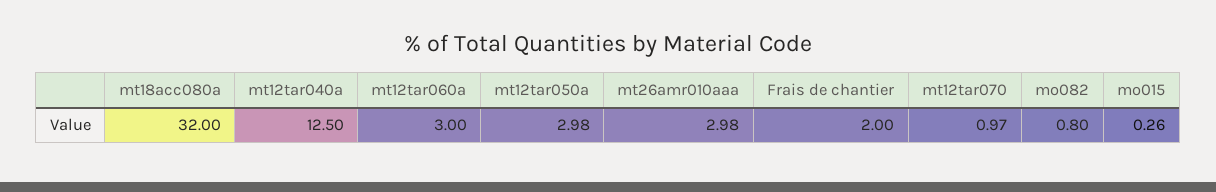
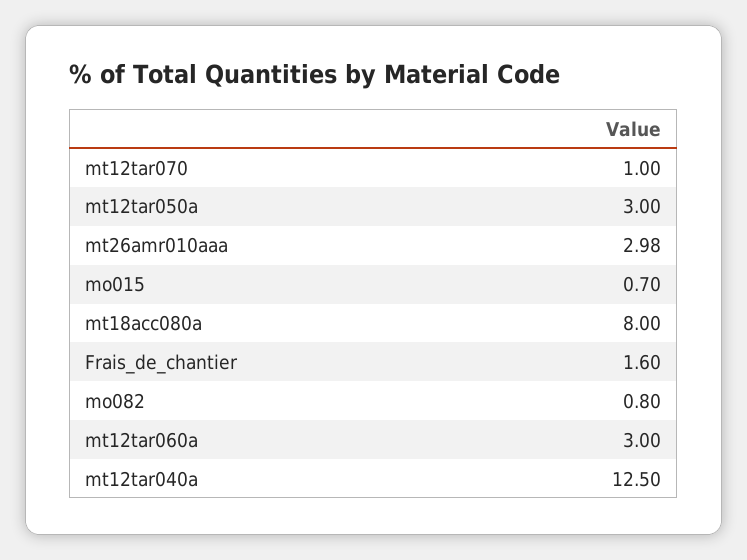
  {
-   "mt18acc080a": 32,
+   "mt18acc080a": 8,
    "mt12tar040a": 12.5,
    "mt12tar060a": 3,
-   "mt12tar050a": 2.98,
+   "mt12tar050a": 3,
    "mt26amr010aaa": 2.98,
-   "Frais de chantier": 2,
+   "Frais de chantier": 1.6,
-   "mt12tar070": 0.97,
+   "mt12tar070": 1,
    "mo082": 0.8,
-   "mo015": 0.26
+   "mo015": 0.7
  }

